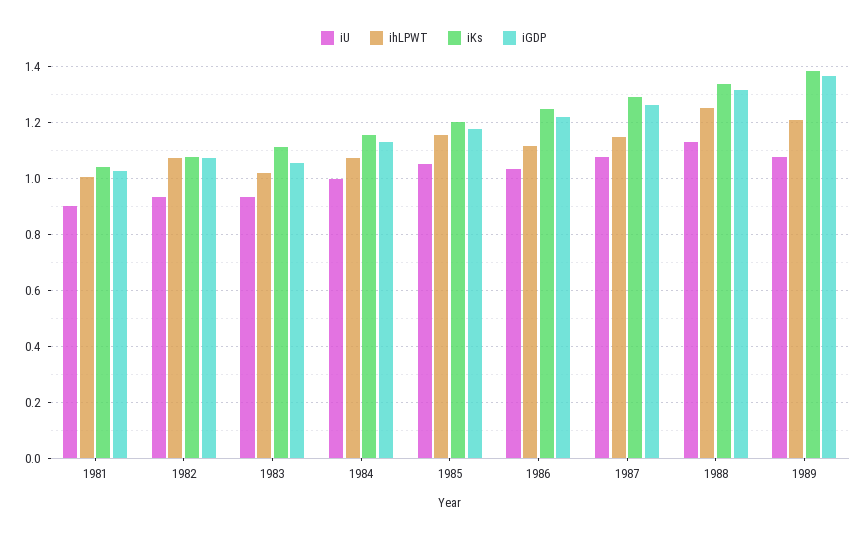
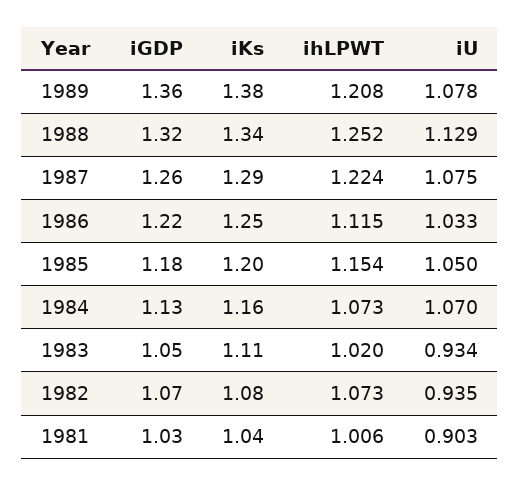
  {
    "iU": {
      "1981": 0.903,
      "1982": 0.935,
      "1983": 0.934,
-     "1984": 1,
+     "1984": 1.07,
      "1985": 1.05,
      "1986": 1.033,
      "1987": 1.075,
      "1988": 1.129,
      "1989": 1.078
    },
    "ihLPWT": {
      "1981": 1.006,
      "1982": 1.073,
      "1983": 1.02,
      "1984": 1.073,
      "1985": 1.154,
      "1986": 1.115,
-     "1987": 1.15,
+     "1987": 1.224,
      "1988": 1.252,
      "1989": 1.208
    },
    "iKs": {
      "1981": 1.04,
      "1982": 1.08,
      "1983": 1.11,
      "1984": 1.16,
      "1985": 1.2,
      "1986": 1.25,
      "1987": 1.29,
      "1988": 1.34,
      "1989": 1.38
    },
    "iGDP": {
      "1981": 1.03,
      "1982": 1.07,
      "1983": 1.05,
      "1984": 1.13,
      "1985": 1.18,
      "1986": 1.22,
      "1987": 1.26,
      "1988": 1.32,
      "1989": 1.36
    }
  }

